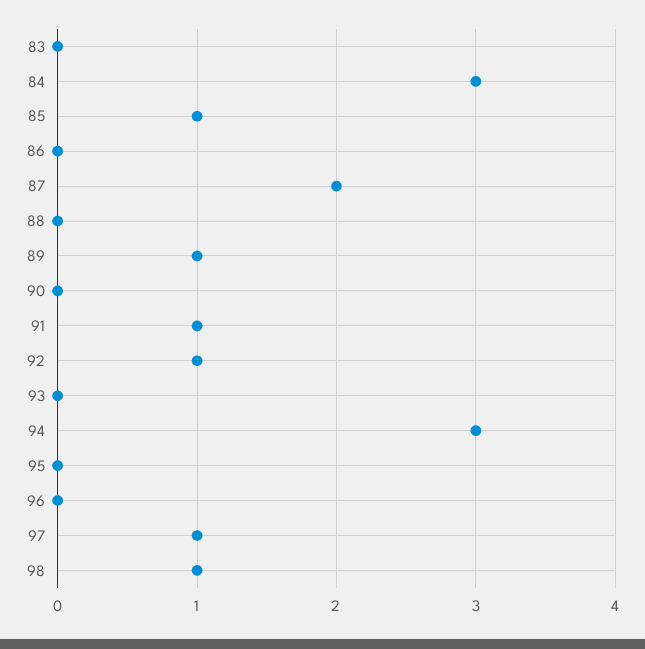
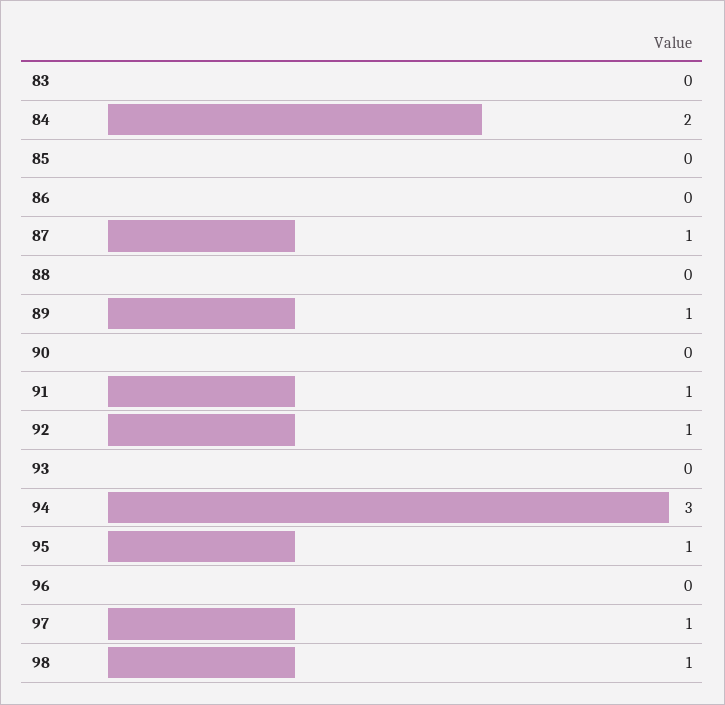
  {
    "83": 0,
-   "84": 3,
+   "84": 2,
-   "85": 1,
+   "85": 0,
    "86": 0,
-   "87": 2,
+   "87": 1,
    "88": 0,
    "89": 1,
    "90": 0,
    "91": 1,
    "92": 1,
    "93": 0,
    "94": 3,
-   "95": 0,
+   "95": 1,
    "96": 0,
    "97": 1,
    "98": 1
  }

